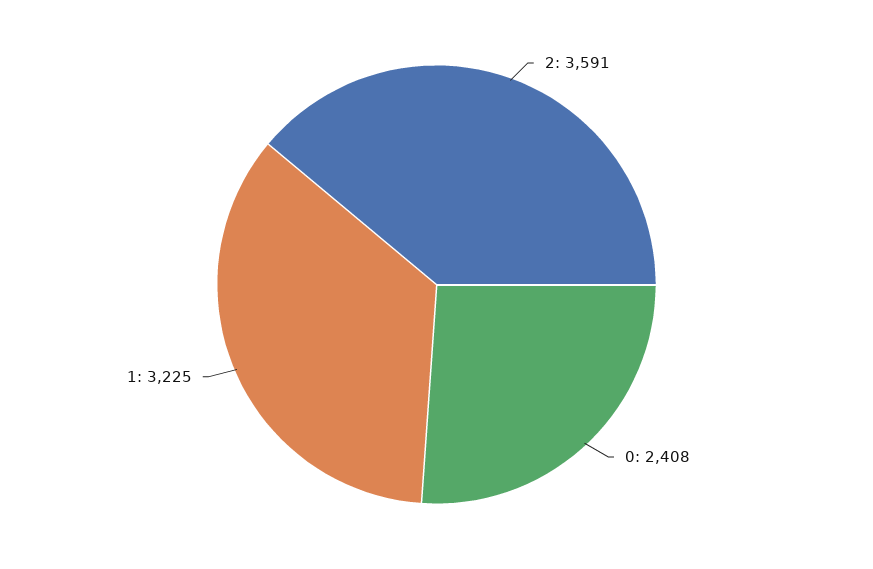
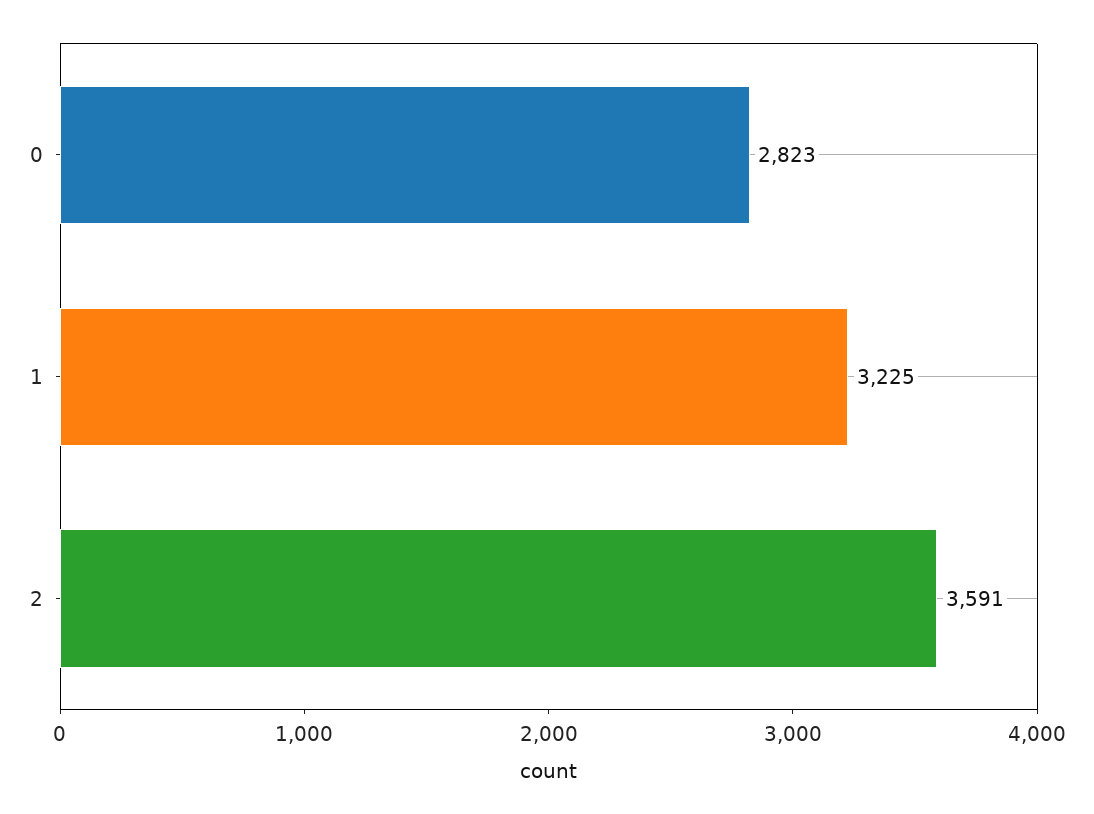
  {
    "2": 3591,
-   "0": 2408,
+   "0": 2823,
    "1": 3225
  }

